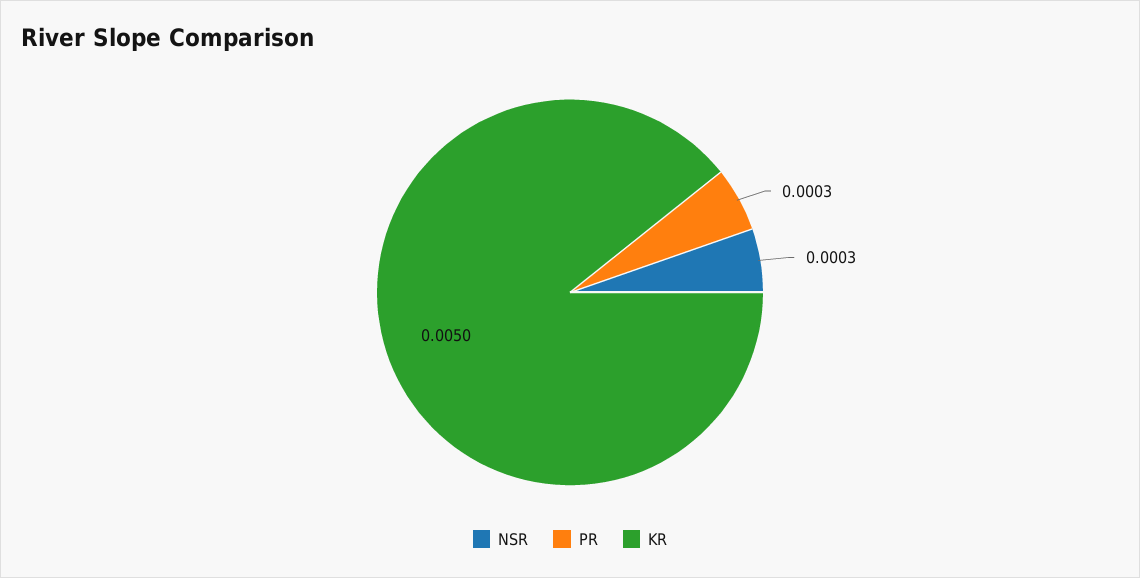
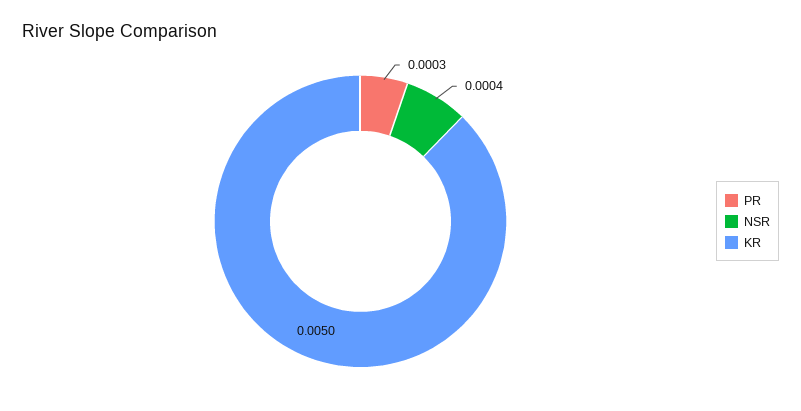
  {
-   "NSR": 0.0003,
+   "NSR": 0.0004,
    "PR": 0.0003,
    "KR": 0.005
  }

